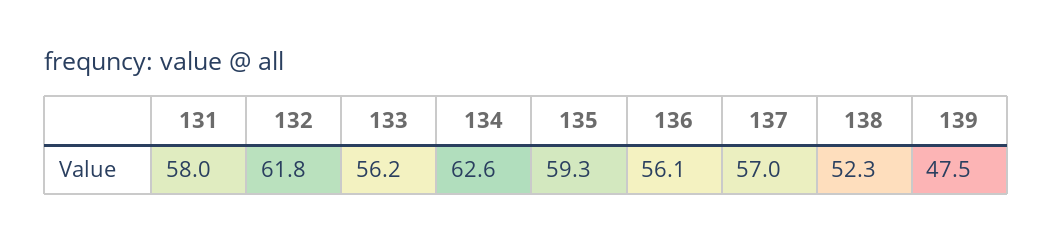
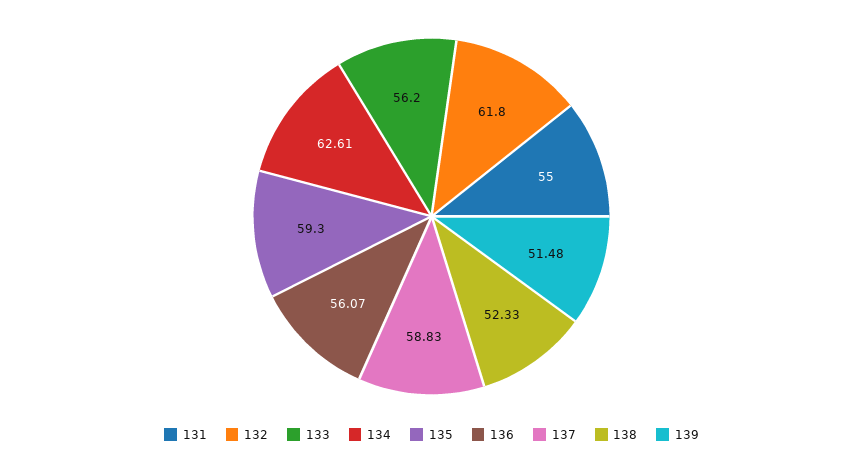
  {
-   "131": 58,
+   "131": 55,
    "132": 61.8,
    "133": 56.2,
    "134": 62.61,
    "135": 59.3,
    "136": 56.07,
-   "137": 57,
+   "137": 58.83,
    "138": 52.33,
-   "139": 47.5
+   "139": 51.48
  }

